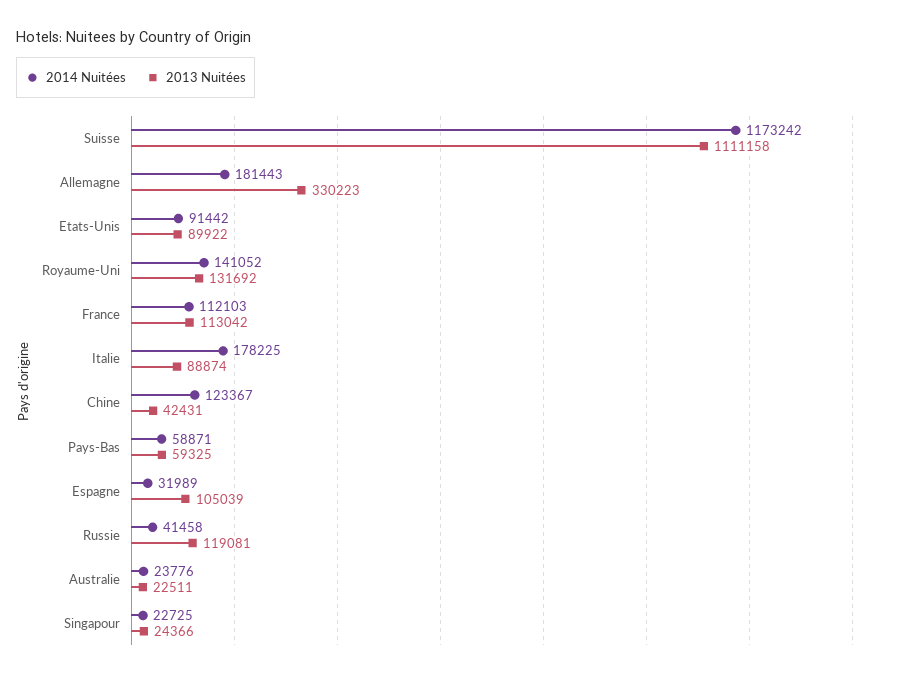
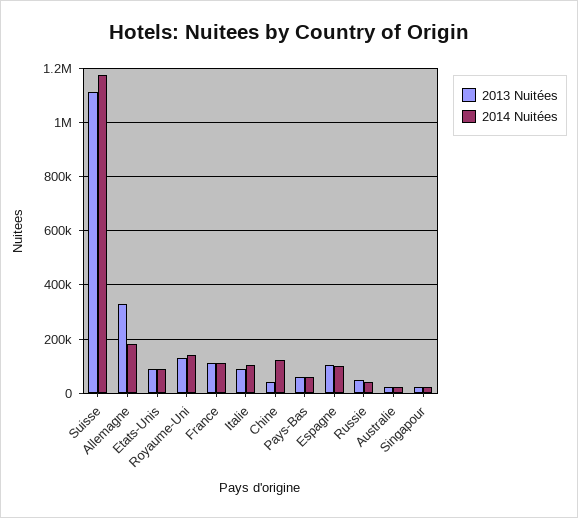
  {
    "2014 Nuitées": {
      "Suisse": 1173242,
      "Allemagne": 181443,
      "Etats-Unis": 91442,
      "Royaume-Uni": 141052,
      "France": 112103,
-     "Italie": 178225,
+     "Italie": 100000,
      "Chine": 123367,
      "Pays-Bas": 58871,
-     "Espagne": 31989,
+     "Espagne": 100000,
      "Russie": 41458,
      "Australie": 23776,
      "Singapour": 22725
    },
    "2013 Nuitées": {
      "Suisse": 1111158,
      "Allemagne": 330223,
      "Etats-Unis": 89922,
      "Royaume-Uni": 131692,
      "France": 113042,
      "Italie": 88874,
      "Chine": 42431,
      "Pays-Bas": 59325,
      "Espagne": 105039,
-     "Russie": 119081,
+     "Russie": 50000,
      "Australie": 22511,
      "Singapour": 24366
    }
  }

